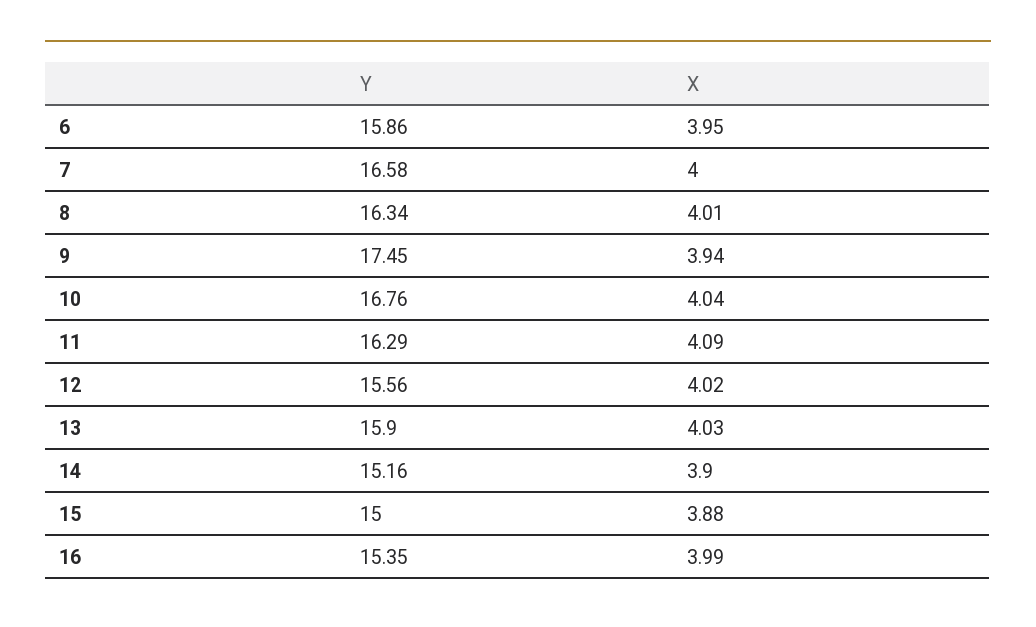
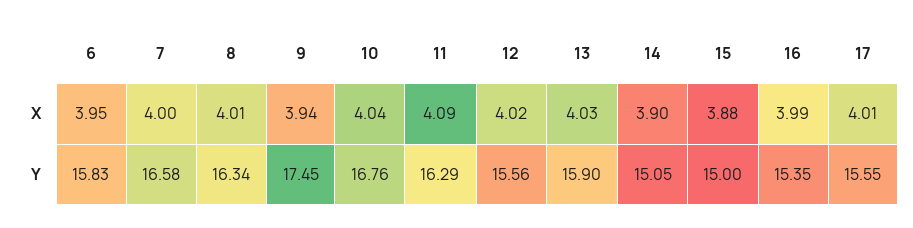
  {
    "Y": {
-     "6": 15.86,
+     "6": 15.83,
      "7": 16.58,
      "8": 16.34,
      "9": 17.45,
      "10": 16.76,
      "11": 16.29,
      "12": 15.56,
      "13": 15.9,
-     "14": 15.16,
+     "14": 15.05,
      "15": 15,
-     "16": 15.35
+     "16": 15.35,
+     "17": 15.55
    },
    "X": {
      "6": 3.95,
      "7": 4,
      "8": 4.01,
      "9": 3.94,
      "10": 4.04,
      "11": 4.09,
      "12": 4.02,
      "13": 4.03,
      "14": 3.9,
      "15": 3.88,
-     "16": 3.99
+     "16": 3.99,
+     "17": 4.01
    }
  }

